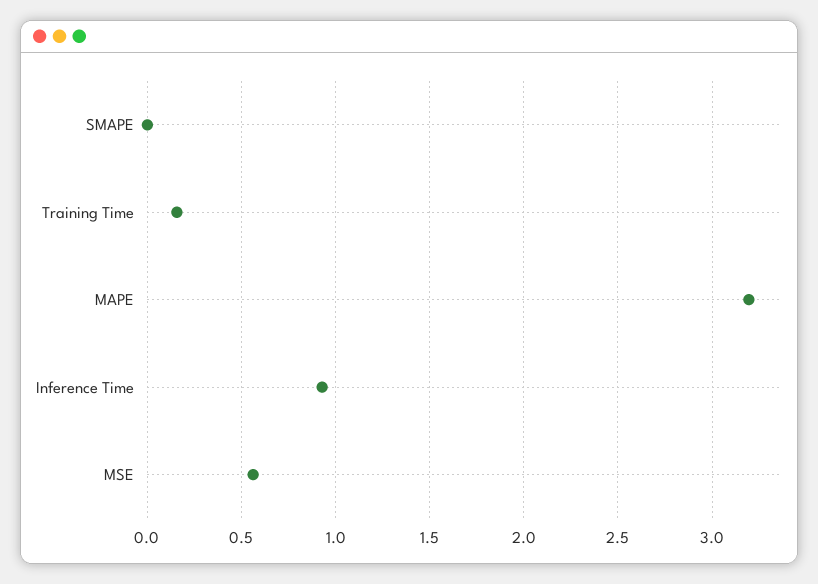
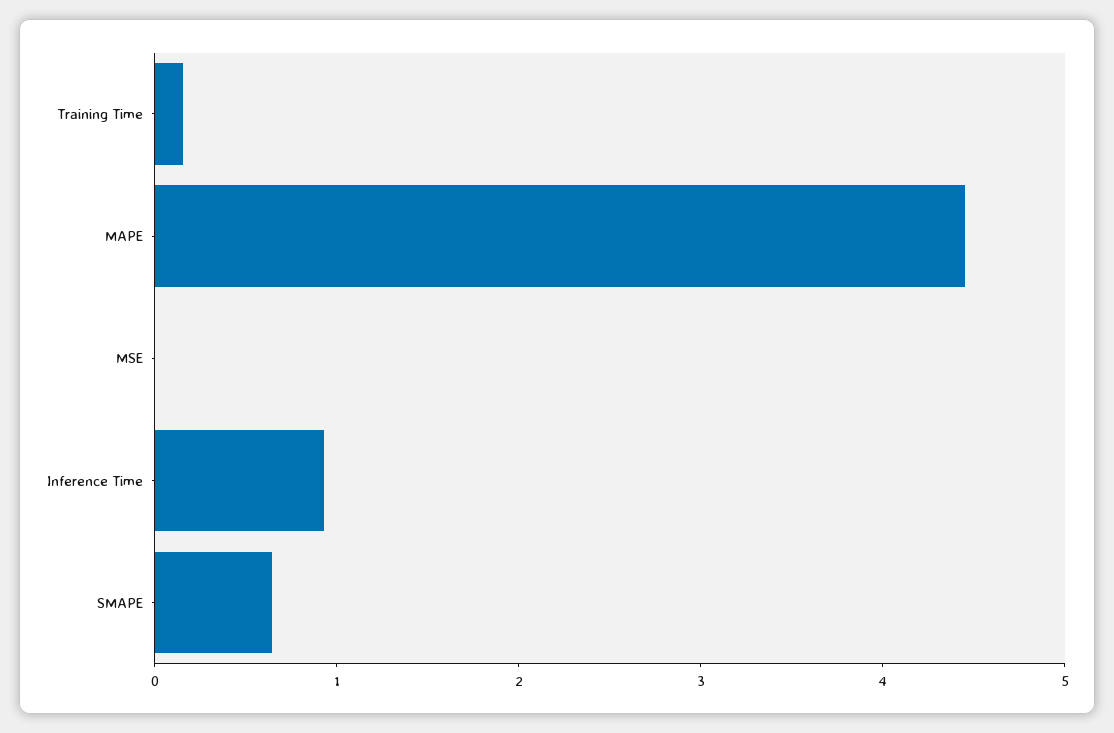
  {
-   "SMAPE": 0,
+   "SMAPE": 0.6,
    "Training Time": 0.15,
-   "MAPE": 3.2,
+   "MAPE": 4.4,
    "Inference Time": 0.95,
-   "MSE": 0.55
+   "MSE": 0
  }

